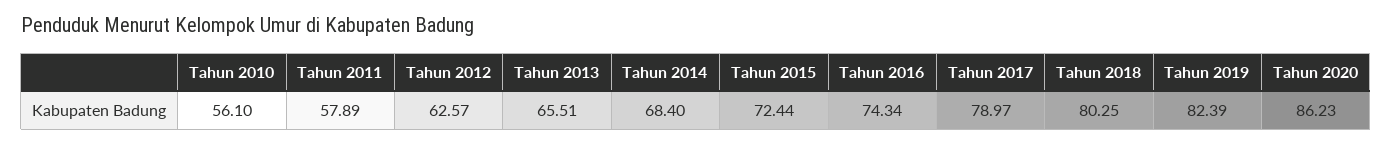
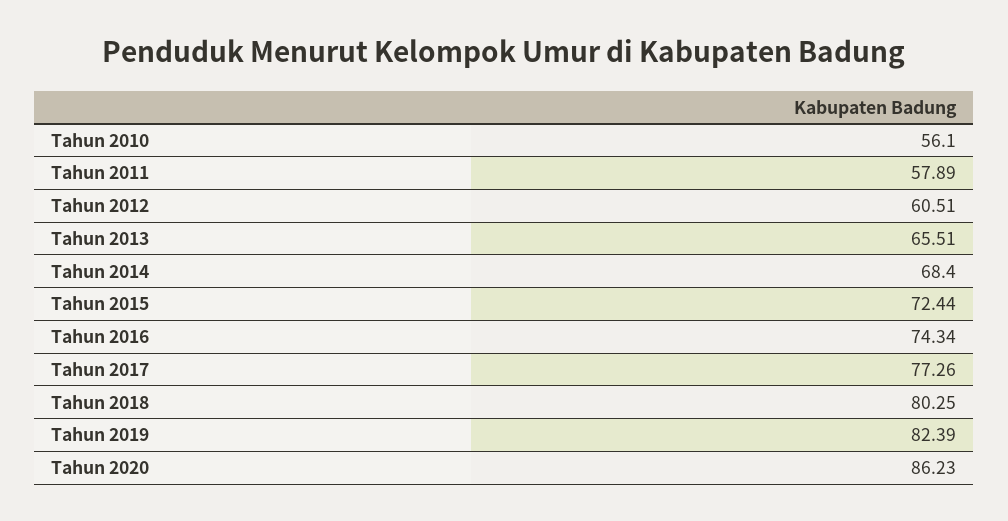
  {
    "Tahun 2010": 56.1,
    "Tahun 2011": 57.89,
-   "Tahun 2012": 62.57,
+   "Tahun 2012": 60.51,
    "Tahun 2013": 65.51,
    "Tahun 2014": 68.4,
    "Tahun 2015": 72.44,
    "Tahun 2016": 74.34,
-   "Tahun 2017": 78.97,
+   "Tahun 2017": 77.26,
    "Tahun 2018": 80.25,
    "Tahun 2019": 82.39,
    "Tahun 2020": 86.23
  }

